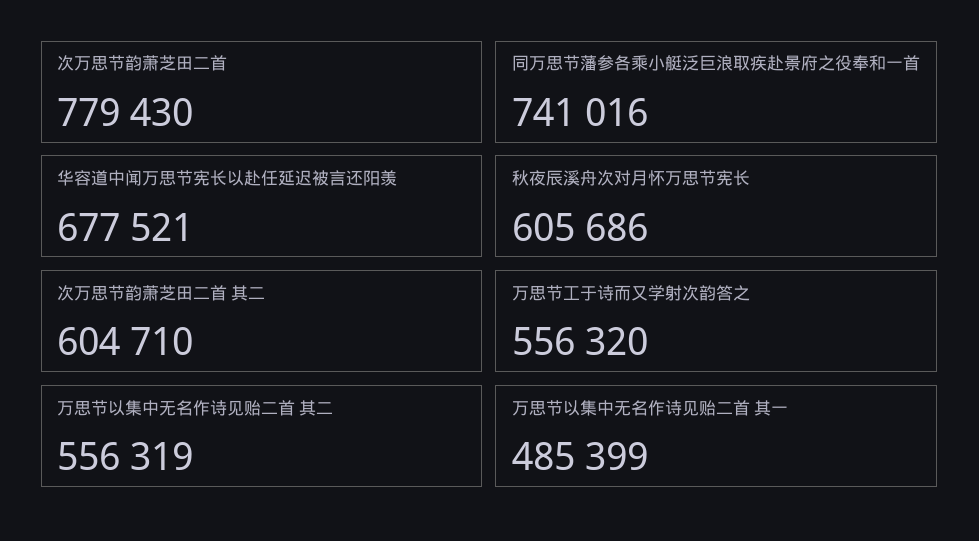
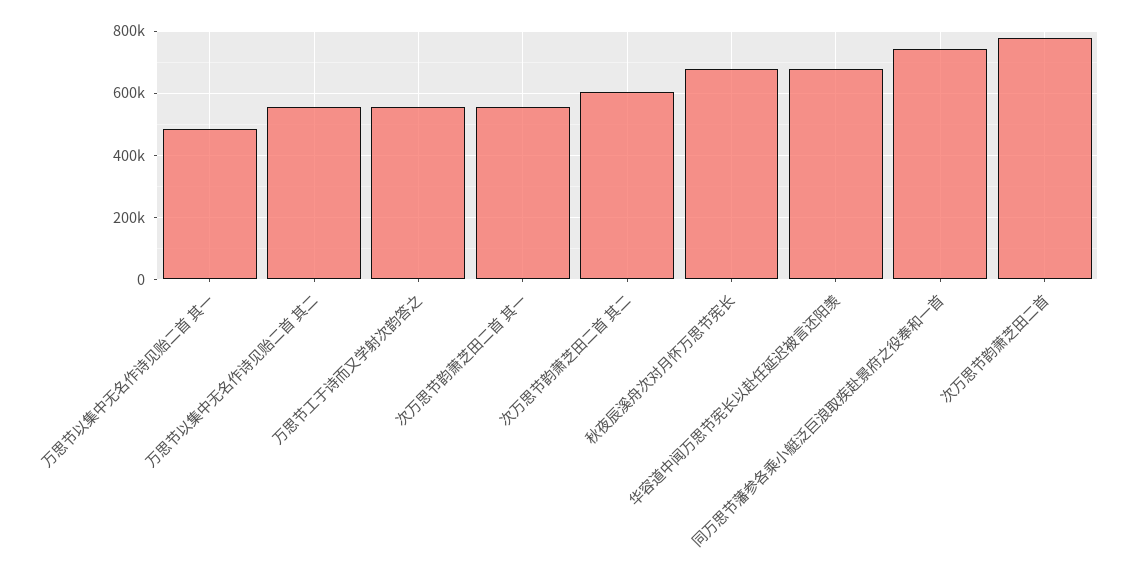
  {
    "次万思节韵萧芝田二首": 779430,
    "同万思节藩参各乘小艇泛巨浪取疾赴景府之役奉和一首": 741016,
    "华容道中闻万思节宪长以赴任延迟被言还阳羡": 677521,
-   "秋夜辰溪舟次对月怀万思节宪长": 605686,
+   "秋夜辰溪舟次对月怀万思节宪长": 680000,
    "次万思节韵萧芝田二首 其二": 604710,
    "万思节工于诗而又学射次韵答之": 556320,
    "万思节以集中无名作诗见贻二首 其二": 556319,
-   "万思节以集中无名作诗见贻二首 其一": 485399
+   "万思节以集中无名作诗见贻二首 其一": 485399,
+   "次万思节韵萧芝田二首 其一": 560000
  }

